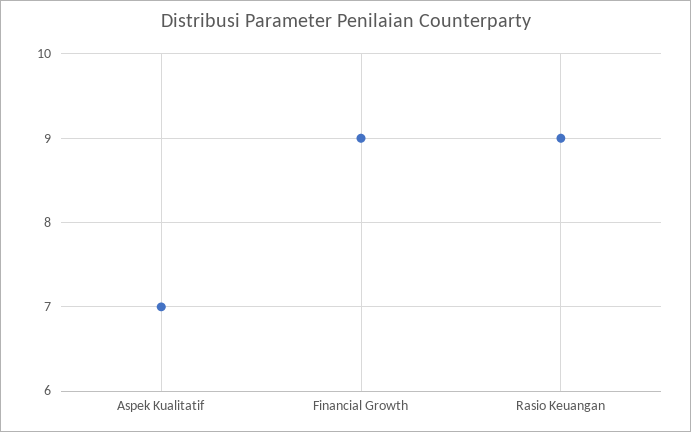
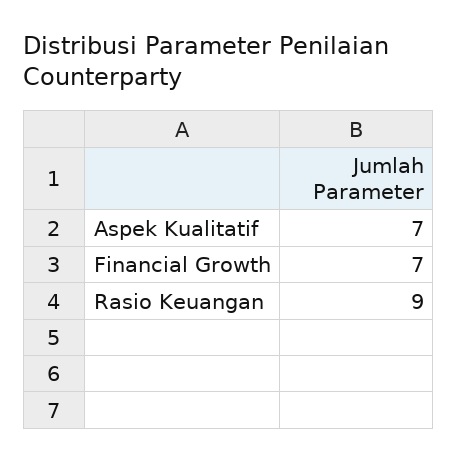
  {
    "Aspek Kualitatif": 7,
-   "Financial Growth": 9,
+   "Financial Growth": 7,
    "Rasio Keuangan": 9
  }

